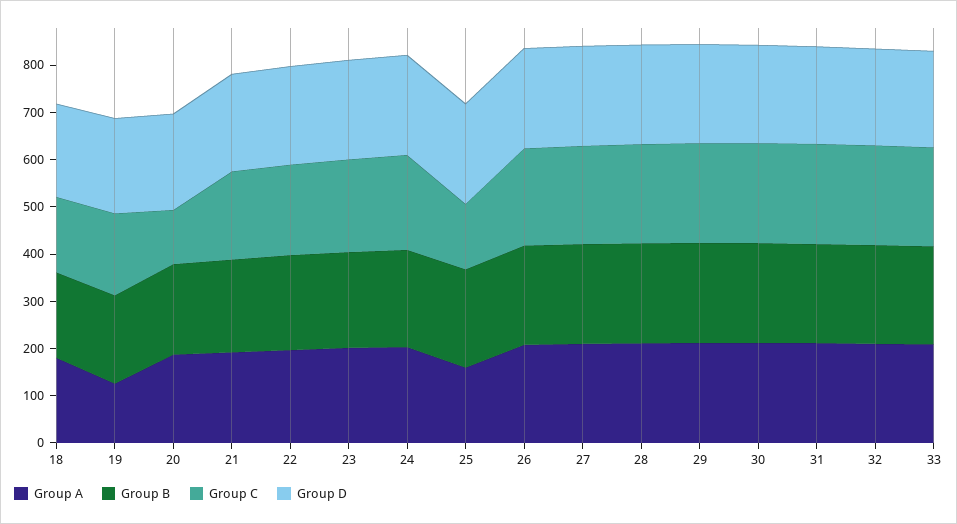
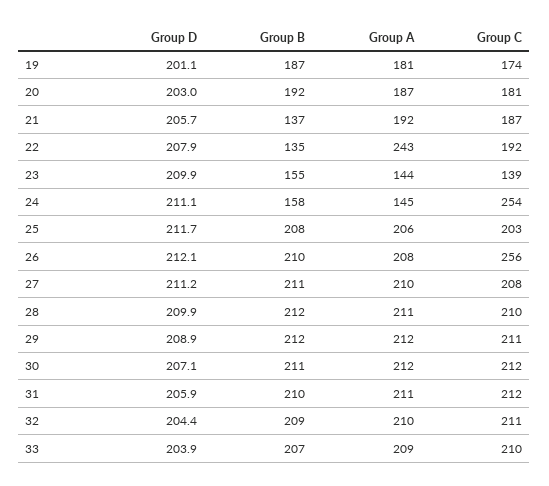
  {
    "Group A": {
-     "18": 180,
-     "19": 120,
+     "19": 181,
      "20": 187,
      "21": 192,
-     "22": 200,
+     "22": 243,
-     "23": 200,
+     "23": 144,
-     "24": 200,
+     "24": 145,
-     "25": 160,
+     "25": 206,
      "26": 208,
      "27": 210,
      "28": 211,
      "29": 212,
      "30": 212,
      "31": 211,
      "32": 210,
      "33": 209
    },
    "Group B": {
-     "18": 180,
      "19": 187,
      "20": 192,
-     "21": 200,
+     "21": 137,
-     "22": 200,
+     "22": 135,
-     "23": 200,
+     "23": 155,
-     "24": 200,
+     "24": 158,
      "25": 208,
      "26": 210,
      "27": 211,
      "28": 212,
      "29": 212,
      "30": 211,
      "31": 210,
      "32": 209,
      "33": 207
    },
    "Group C": {
-     "18": 160,
      "19": 174,
-     "20": 120,
+     "20": 181,
      "21": 187,
      "22": 192,
-     "23": 200,
+     "23": 139,
-     "24": 200,
+     "24": 254,
-     "25": 140,
+     "25": 203,
-     "26": 200,
+     "26": 256,
      "27": 208,
      "28": 210,
      "29": 211,
      "30": 212,
      "31": 212,
      "32": 211,
      "33": 210
    },
    "Group D": {
-     "18": 200,
      "19": 201.1,
      "20": 203,
      "21": 205.7,
      "22": 207.9,
      "23": 209.9,
      "24": 211.1,
      "25": 211.7,
      "26": 212.1,
      "27": 211.2,
      "28": 209.9,
      "29": 208.9,
      "30": 207.1,
      "31": 205.9,
      "32": 204.4,
      "33": 203.9
    }
  }

